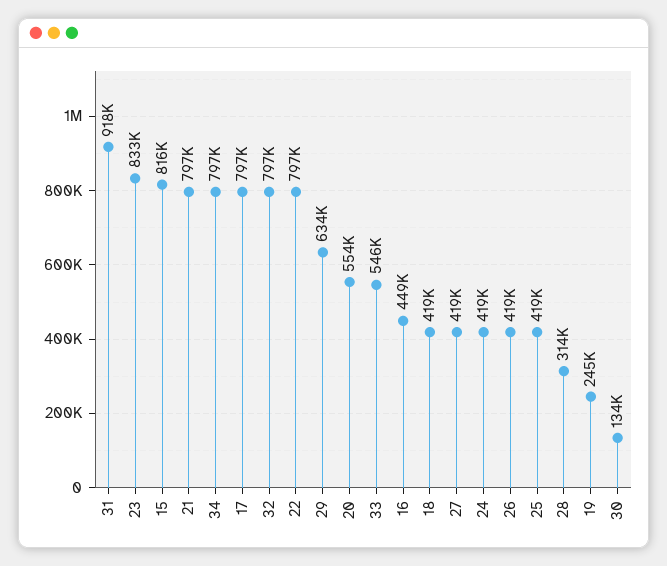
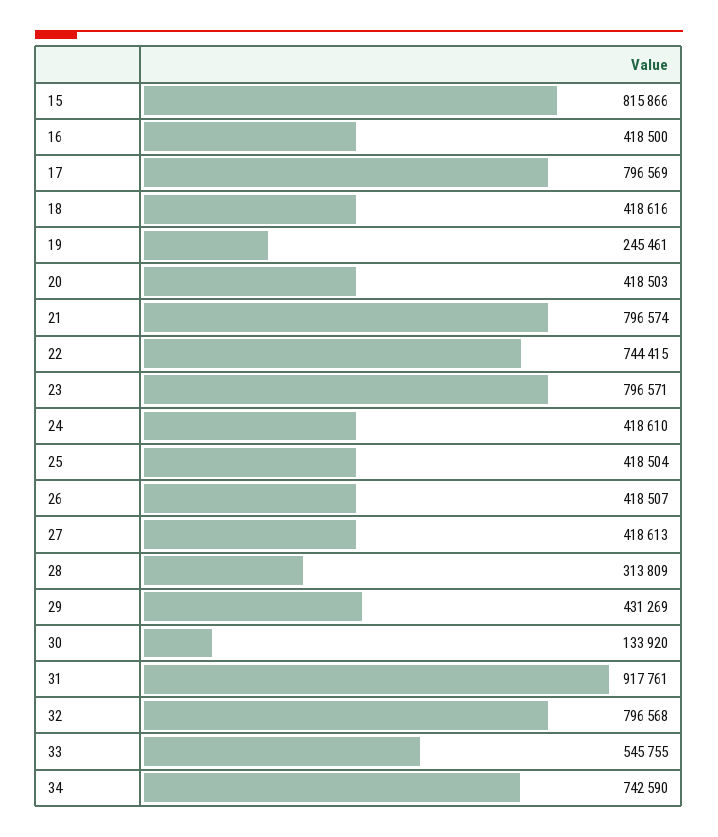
  {
    "31": 917761,
-   "23": 833000,
+   "23": 796571,
    "15": 815866,
    "21": 796574,
-   "34": 797000,
+   "34": 742590,
    "17": 796569,
    "32": 796568,
-   "22": 797000,
+   "22": 744415,
-   "29": 634000,
+   "29": 431269,
-   "20": 554000,
+   "20": 418503,
    "33": 545755,
-   "16": 449000,
+   "16": 418500,
    "18": 418616,
    "27": 418613,
    "24": 418610,
    "26": 418507,
    "25": 418504,
    "28": 313809,
    "19": 245461,
    "30": 133920
  }

